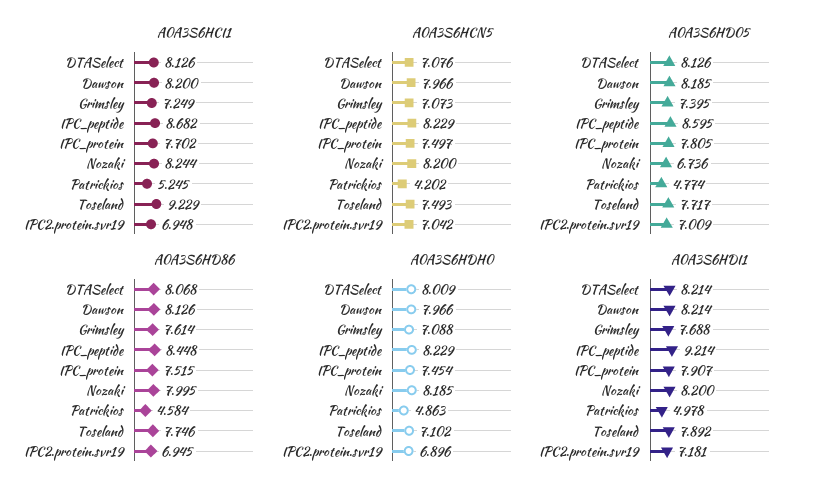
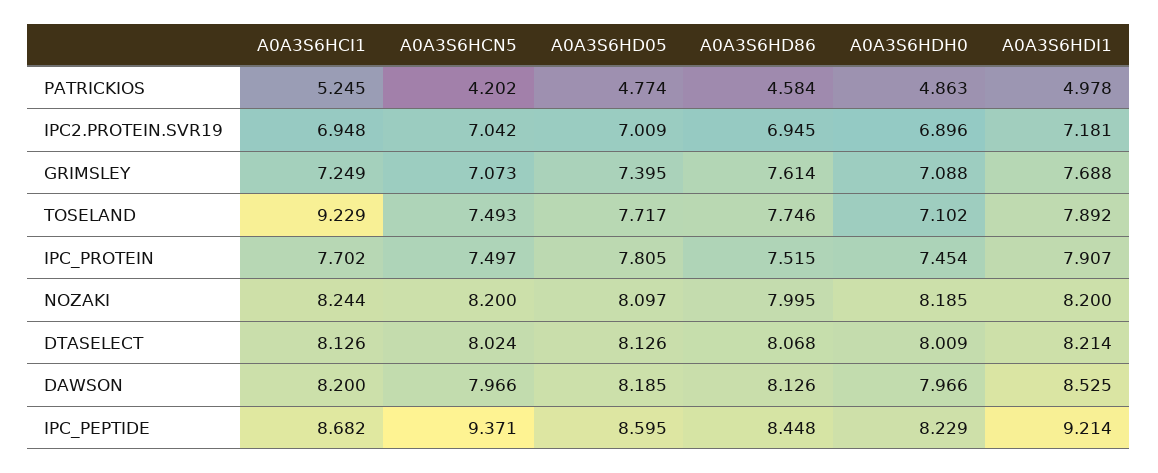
  {
    "A0A3S6HCI1": {
      "DTASelect": 8.126,
      "Dawson": 8.2,
      "Grimsley": 7.249,
      "IPC_peptide": 8.682,
      "IPC_protein": 7.702,
      "Nozaki": 8.244,
      "Patrickios": 5.245,
      "Toseland": 9.229,
      "IPC2.protein.svr19": 6.948
    },
    "A0A3S6HCN5": {
-     "DTASelect": 7.076,
+     "DTASelect": 8.024,
      "Dawson": 7.966,
      "Grimsley": 7.073,
-     "IPC_peptide": 8.229,
+     "IPC_peptide": 9.371,
      "IPC_protein": 7.497,
      "Nozaki": 8.2,
      "Patrickios": 4.202,
      "Toseland": 7.493,
      "IPC2.protein.svr19": 7.042
    },
    "A0A3S6HD05": {
      "DTASelect": 8.126,
      "Dawson": 8.185,
      "Grimsley": 7.395,
      "IPC_peptide": 8.595,
      "IPC_protein": 7.805,
-     "Nozaki": 6.736,
+     "Nozaki": 8.097,
      "Patrickios": 4.774,
      "Toseland": 7.717,
      "IPC2.protein.svr19": 7.009
    },
    "A0A3S6HD86": {
      "DTASelect": 8.068,
      "Dawson": 8.126,
      "Grimsley": 7.614,
      "IPC_peptide": 8.448,
      "IPC_protein": 7.515,
      "Nozaki": 7.995,
      "Patrickios": 4.584,
      "Toseland": 7.746,
      "IPC2.protein.svr19": 6.945
    },
    "A0A3S6HDH0": {
      "DTASelect": 8.009,
      "Dawson": 7.966,
      "Grimsley": 7.088,
      "IPC_peptide": 8.229,
      "IPC_protein": 7.454,
      "Nozaki": 8.185,
      "Patrickios": 4.863,
      "Toseland": 7.102,
      "IPC2.protein.svr19": 6.896
    },
    "A0A3S6HDI1": {
      "DTASelect": 8.214,
-     "Dawson": 8.214,
+     "Dawson": 8.525,
      "Grimsley": 7.688,
      "IPC_peptide": 9.214,
      "IPC_protein": 7.907,
      "Nozaki": 8.2,
      "Patrickios": 4.978,
      "Toseland": 7.892,
      "IPC2.protein.svr19": 7.181
    }
  }

